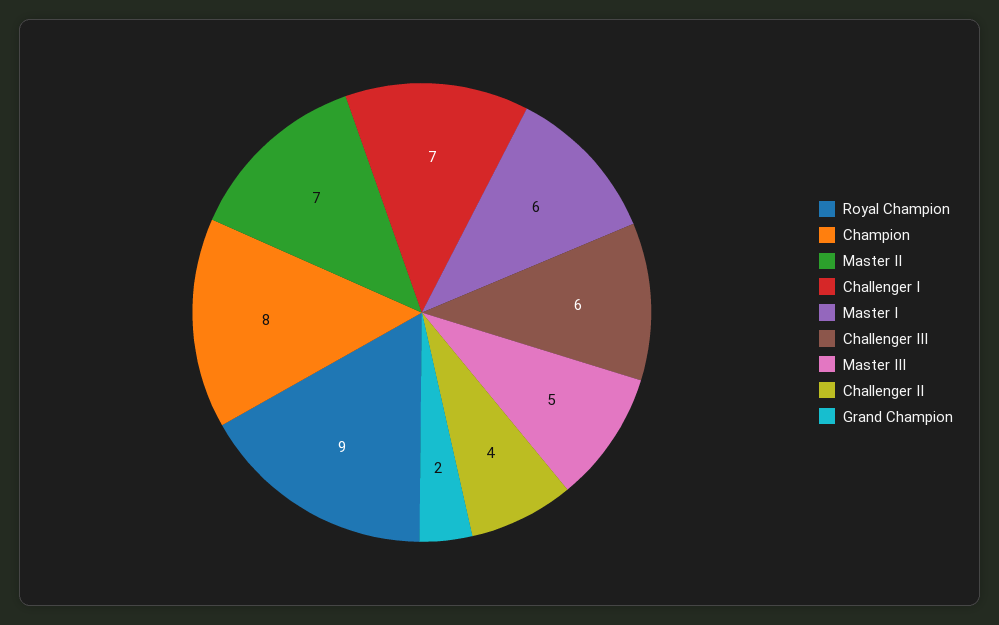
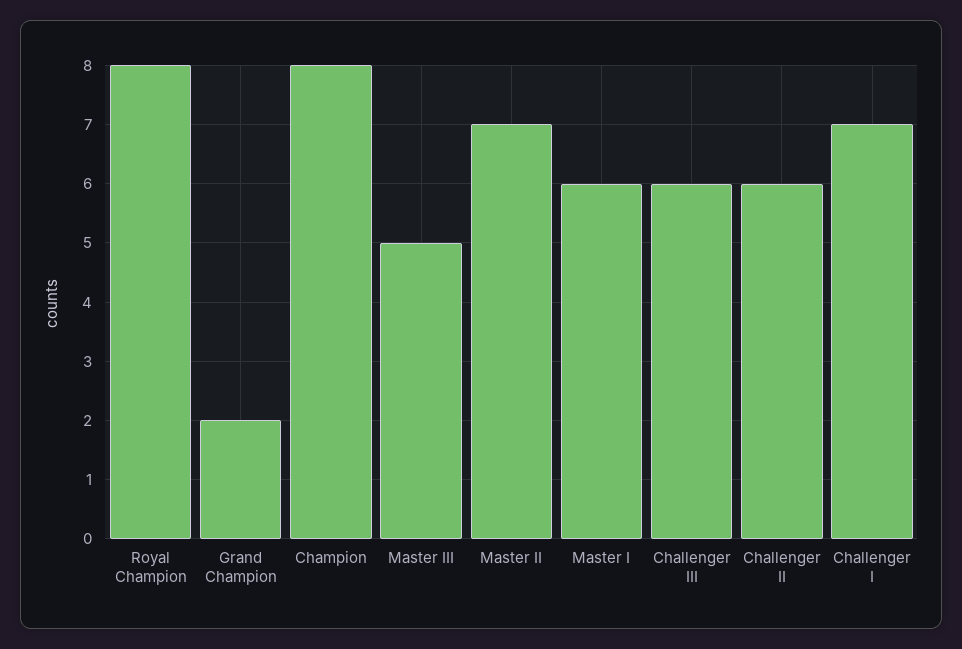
  {
-   "Royal Champion": 9,
+   "Royal Champion": 8,
    "Champion": 8,
    "Master II": 7,
    "Challenger I": 7,
    "Master I": 6,
    "Challenger III": 6,
    "Master III": 5,
-   "Challenger II": 4,
+   "Challenger II": 6,
    "Grand Champion": 2
  }

